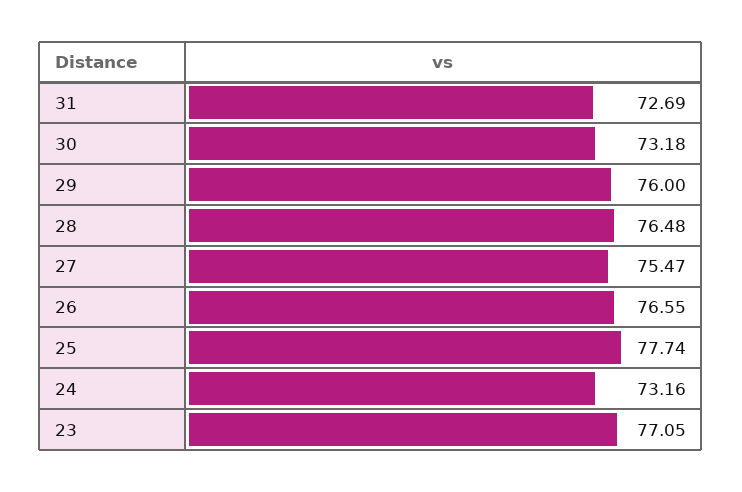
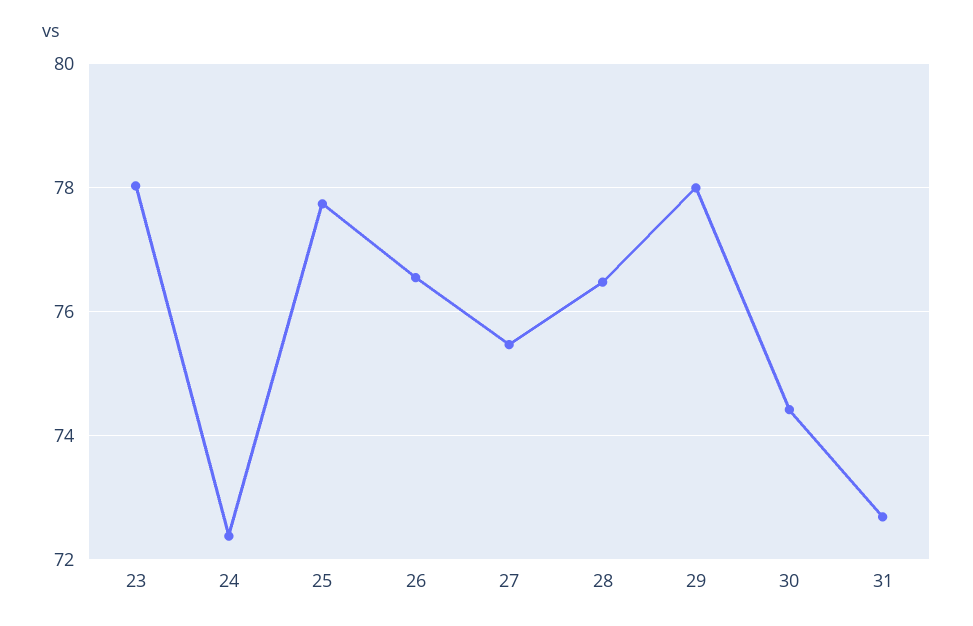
  {
    "31": 72.69,
-   "30": 73.18,
+   "30": 74.4,
-   "29": 76,
+   "29": 78,
    "28": 76.48,
    "27": 75.47,
    "26": 76.55,
    "25": 77.74,
-   "24": 73.16,
+   "24": 72.4,
-   "23": 77.05
+   "23": 78
  }

